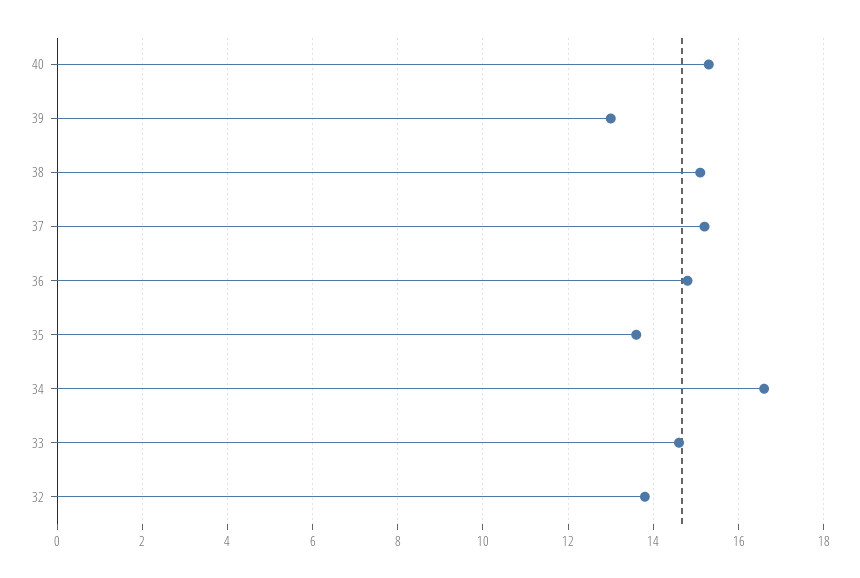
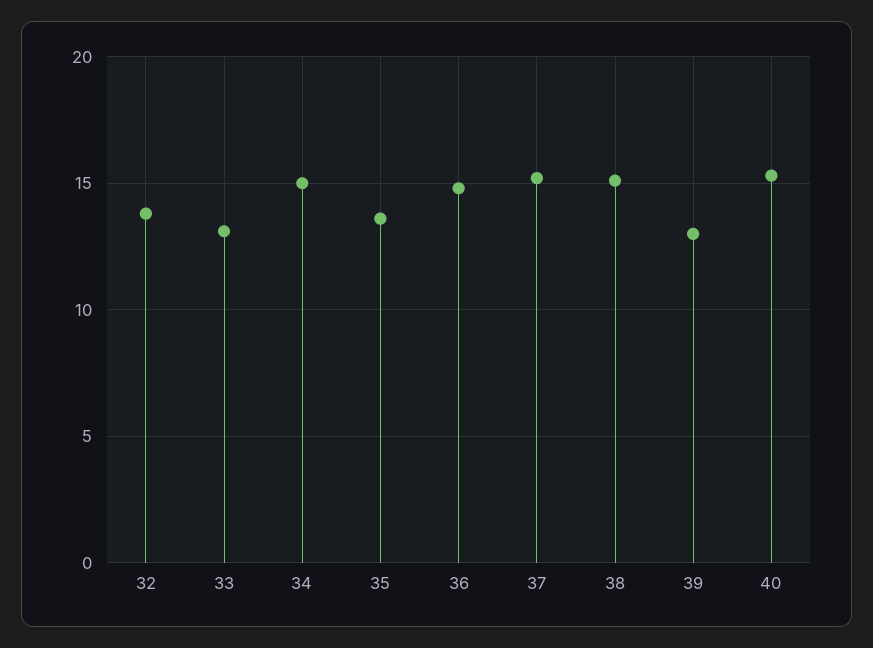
  {
    "40": 15.5,
    "39": 13,
    "38": 15,
    "37": 15,
    "36": 15,
    "35": 13.5,
-   "34": 16.5,
+   "34": 15,
-   "33": 14.5,
+   "33": 13,
    "32": 14
  }

